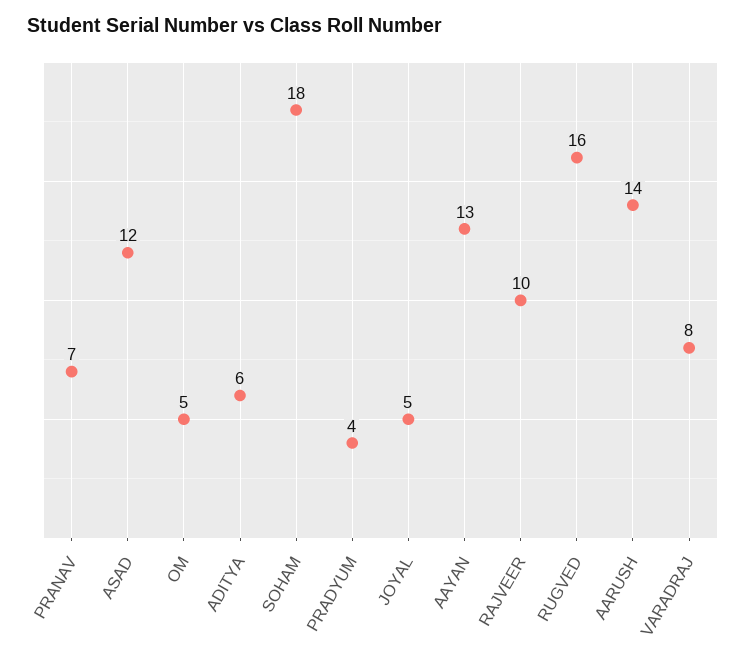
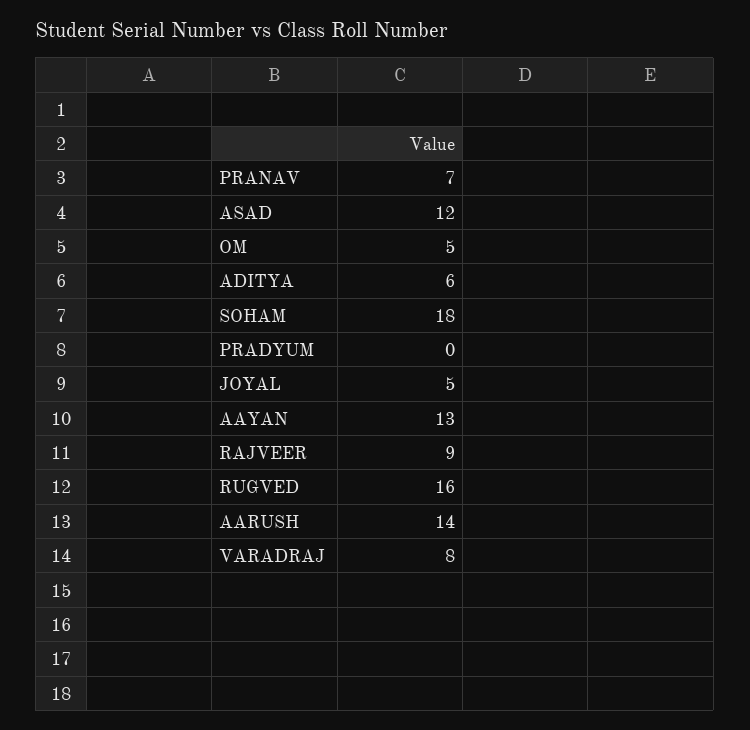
  {
    "PRANAV": 7,
    "ASAD": 12,
    "OM": 5,
    "ADITYA": 6,
    "SOHAM": 18,
-   "PRADYUM": 4,
+   "PRADYUM": 0,
    "JOYAL": 5,
    "AAYAN": 13,
-   "RAJVEER": 10,
+   "RAJVEER": 9,
    "RUGVED": 16,
    "AARUSH": 14,
    "VARADRAJ": 8
  }

